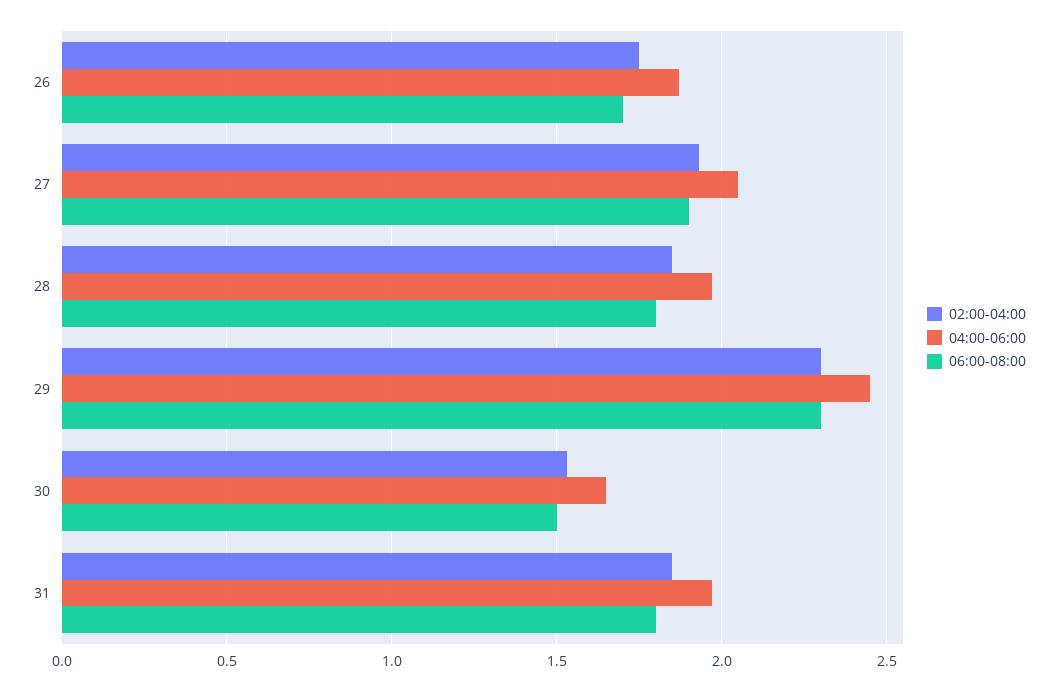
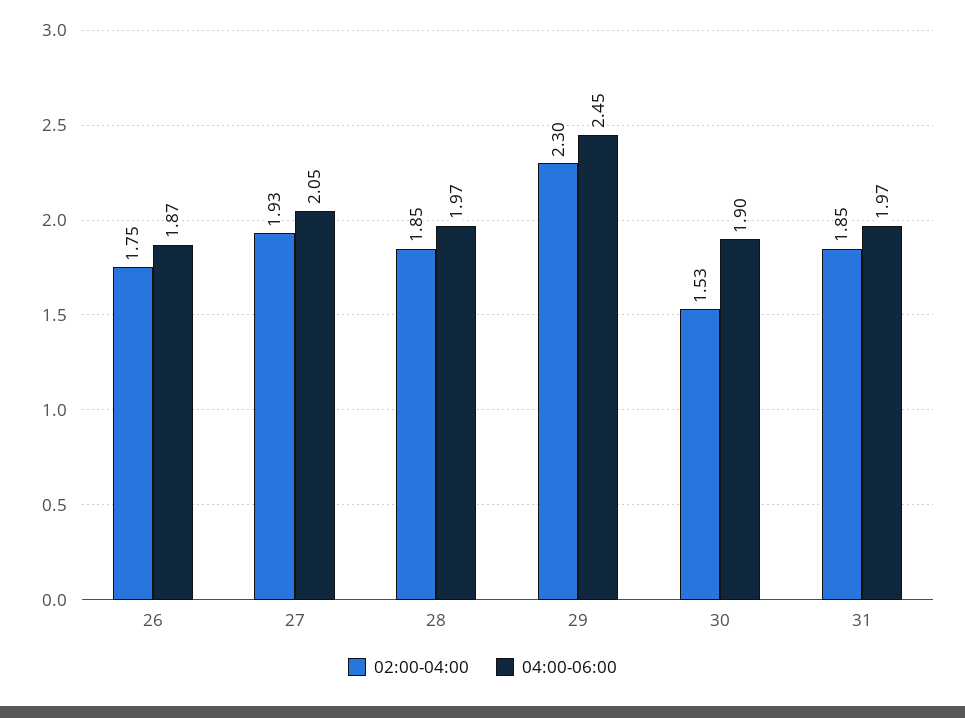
  {
    "02:00-04:00": {
      "26": 1.75,
      "27": 1.93,
      "28": 1.85,
      "29": 2.3,
      "30": 1.53,
      "31": 1.85
    },
    "04:00-06:00": {
      "26": 1.87,
      "27": 2.05,
      "28": 1.97,
      "29": 2.45,
-     "30": 1.65,
+     "30": 1.9,
      "31": 1.97
-   },
+   }
-   "06:00-08:00": {
-     "26": 1.7,
-     "27": 1.9,
-     "28": 1.8,
-     "29": 2.3,
-     "30": 1.5,
-     "31": 1.8
-   }
  }

